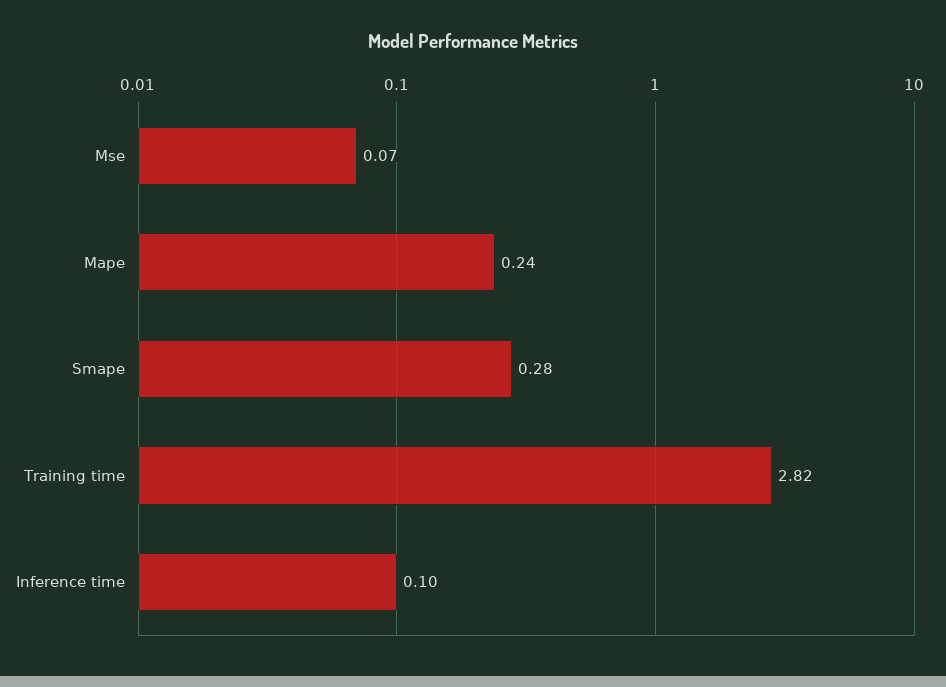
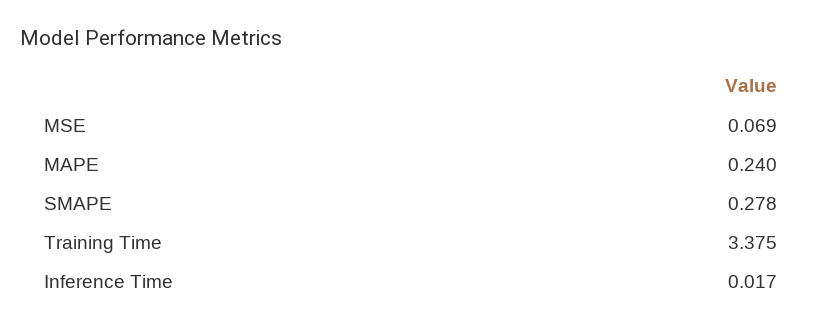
  {
    "Mse": 0.069,
    "Mape": 0.24,
    "Smape": 0.278,
-   "Training time": 2.82,
+   "Training time": 3.375,
-   "Inference time": 0.1
+   "Inference time": 0.017
  }

